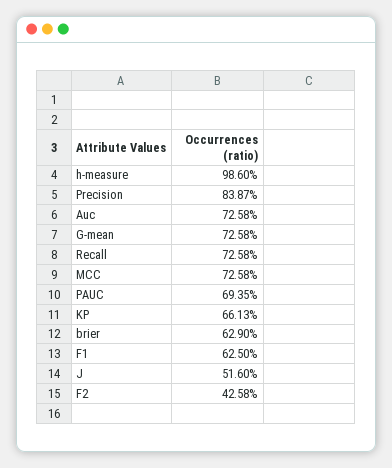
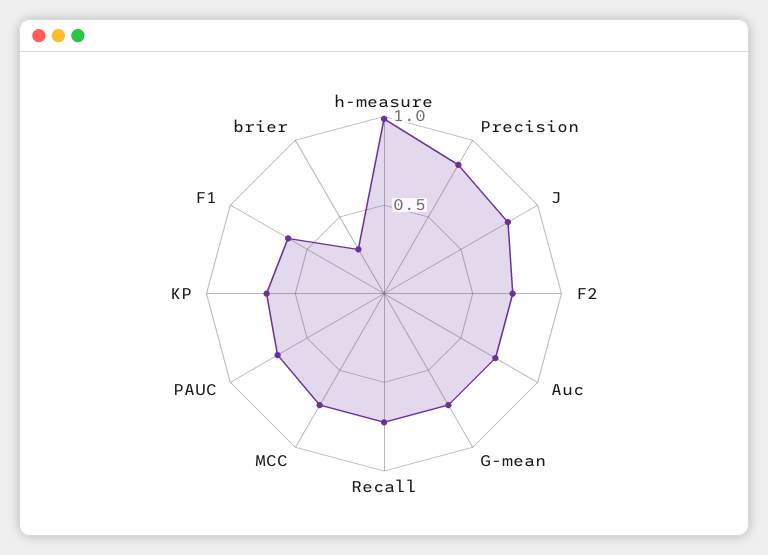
  {
    "h-measure": 0.986,
    "Precision": 0.8387,
    "Auc": 0.7258,
    "G-mean": 0.7258,
    "Recall": 0.7258,
    "MCC": 0.7258,
    "PAUC": 0.6935,
    "KP": 0.6613,
-   "brier": 0.629,
+   "brier": 0.3,
    "F1": 0.625,
-   "J": 0.516,
+   "J": 0.8,
-   "F2": 0.4258
+   "F2": 0.7
  }

